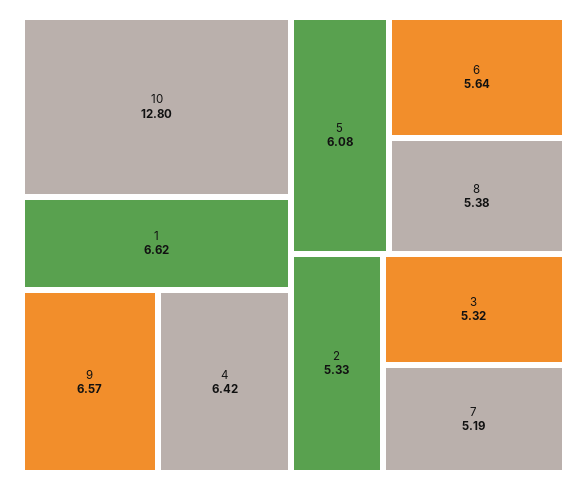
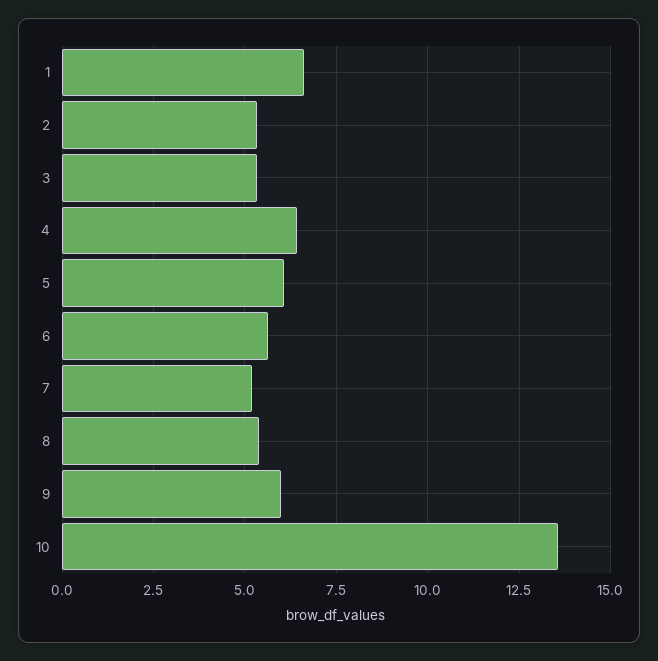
  {
-   "10": 12.8,
+   "10": 13.5,
    "1": 6.62,
-   "9": 6.57,
+   "9": 6,
    "4": 6.42,
    "5": 6.08,
    "6": 5.64,
    "8": 5.38,
    "2": 5.33,
    "3": 5.32,
    "7": 5.19
  }

